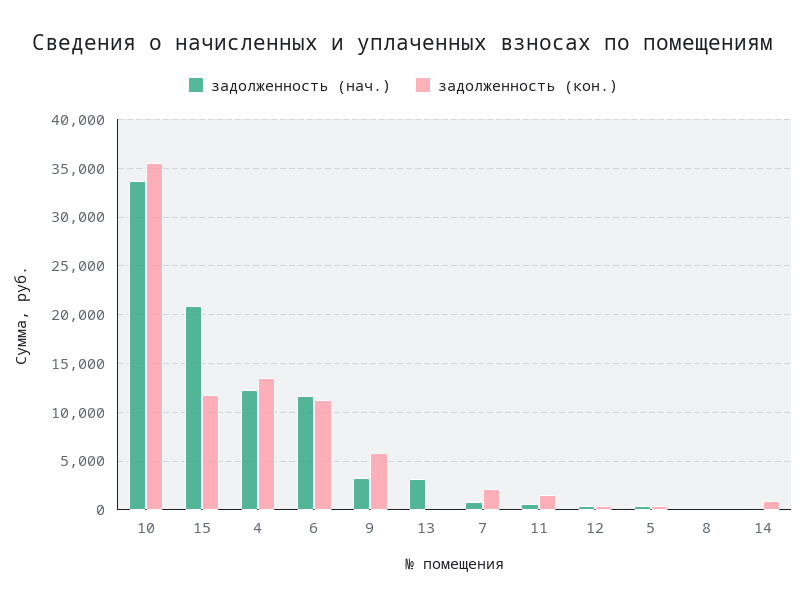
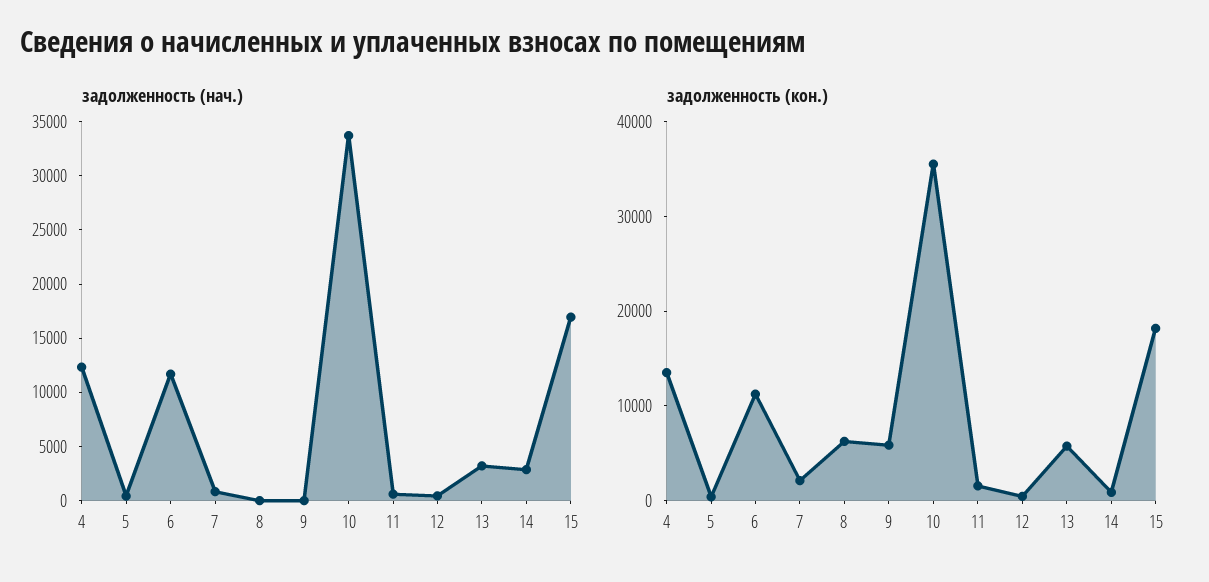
  {
    "задолженность (нач.)": {
      "10": 34000,
-     "15": 21000,
+     "15": 17000,
      "4": 12000,
      "6": 12000,
-     "9": 3000,
+     "9": 0,
      "13": 3000,
      "7": 1000,
      "11": 1000,
      "12": 0,
      "5": 0,
      "8": 0,
-     "14": 0
+     "14": 3000
    },
    "задолженность (кон.)": {
      "10": 36000,
-     "15": 12000,
+     "15": 18000,
      "4": 14000,
      "6": 11000,
      "9": 6000,
-     "13": 0,
+     "13": 6000,
      "7": 2000,
      "11": 2000,
      "12": 0,
      "5": 0,
-     "8": 0,
+     "8": 6000,
      "14": 1000
    }
  }

